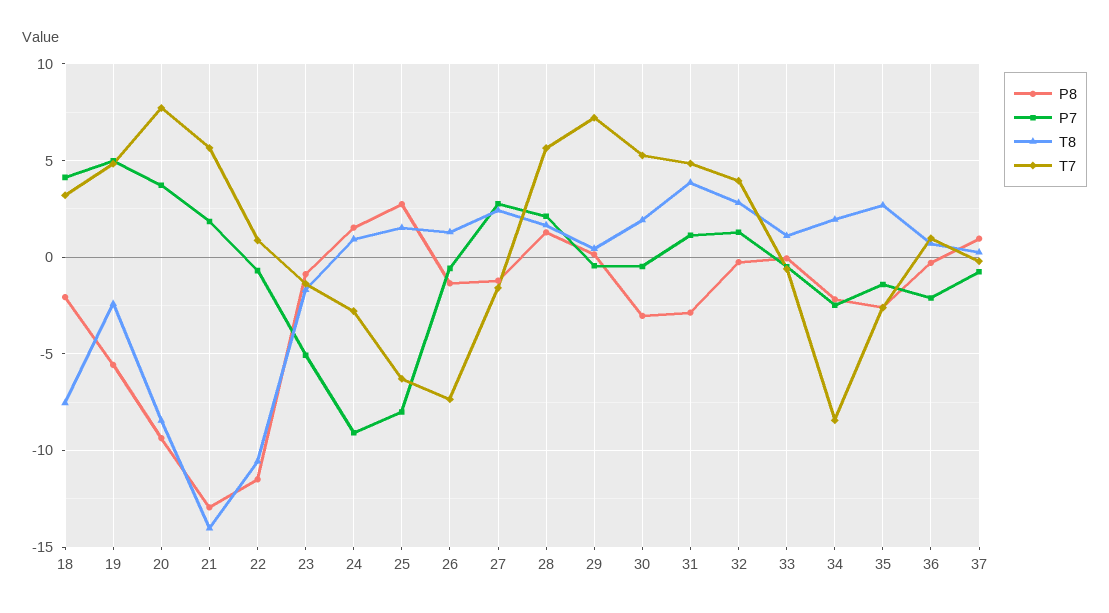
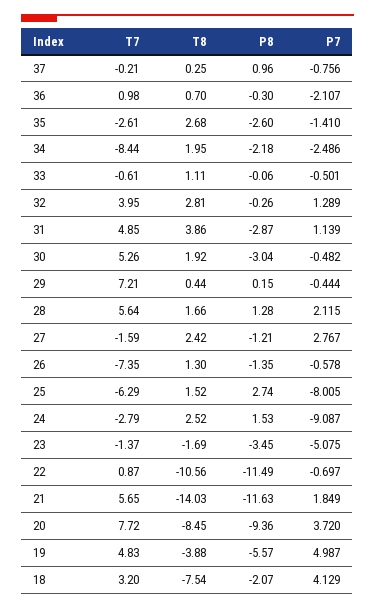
  {
    "P8": {
      "18": -2.07,
      "19": -5.57,
      "20": -9.36,
-     "21": -13,
+     "21": -11.63,
      "22": -11.49,
-     "23": -1,
+     "23": -3.45,
      "24": 1.53,
      "25": 2.74,
      "26": -1.35,
      "27": -1.21,
      "28": 1.28,
      "29": 0.15,
      "30": -3.04,
      "31": -2.87,
      "32": -0.26,
      "33": -0.06,
      "34": -2.18,
      "35": -2.6,
      "36": -0.3,
      "37": 0.96
    },
    "P7": {
      "18": 4.129,
      "19": 4.987,
      "20": 3.72,
      "21": 1.849,
      "22": -0.697,
      "23": -5.075,
      "24": -9.087,
      "25": -8.005,
      "26": -0.578,
      "27": 2.767,
      "28": 2.115,
      "29": -0.444,
      "30": -0.482,
      "31": 1.139,
      "32": 1.289,
      "33": -0.501,
      "34": -2.486,
      "35": -1.41,
      "36": -2.107,
      "37": -0.756
    },
    "T8": {
      "18": -7.54,
-     "19": -2.5,
+     "19": -3.88,
      "20": -8.45,
      "21": -14.03,
      "22": -10.56,
      "23": -1.69,
-     "24": 1,
+     "24": 2.52,
      "25": 1.52,
      "26": 1.3,
      "27": 2.42,
      "28": 1.66,
      "29": 0.44,
      "30": 1.92,
      "31": 3.86,
      "32": 2.81,
      "33": 1.11,
      "34": 1.95,
      "35": 2.68,
      "36": 0.7,
      "37": 0.25
    },
    "T7": {
      "18": 3.2,
      "19": 4.83,
      "20": 7.72,
      "21": 5.65,
      "22": 0.87,
      "23": -1.37,
      "24": -2.79,
      "25": -6.29,
      "26": -7.35,
      "27": -1.59,
      "28": 5.64,
      "29": 7.21,
      "30": 5.26,
      "31": 4.85,
      "32": 3.95,
      "33": -0.61,
      "34": -8.44,
      "35": -2.61,
      "36": 0.98,
      "37": -0.21
    }
  }

